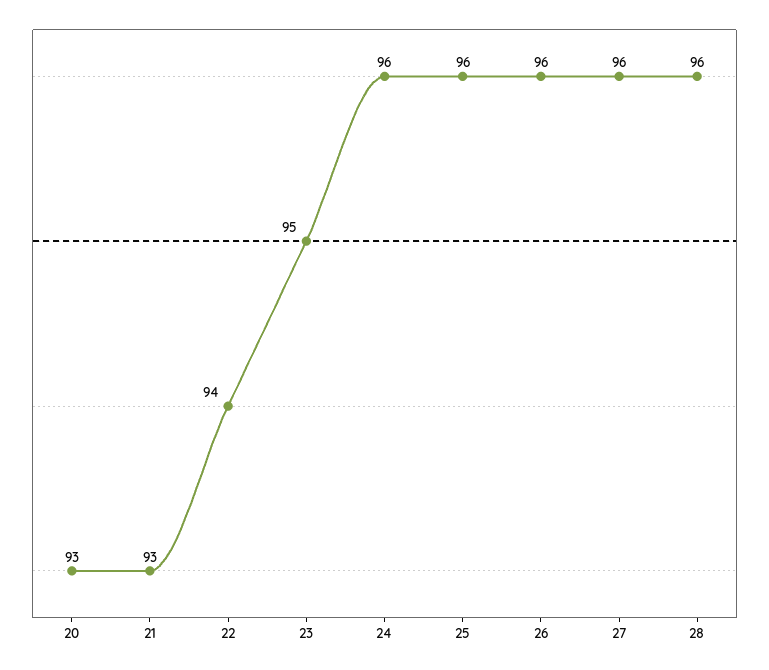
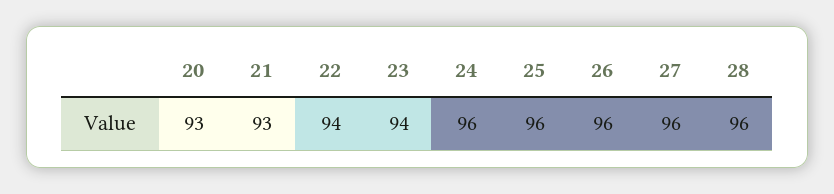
  {
    "20": 93,
    "21": 93,
    "22": 94,
-   "23": 95,
+   "23": 94,
    "24": 96,
    "25": 96,
    "26": 96,
    "27": 96,
    "28": 96
  }

